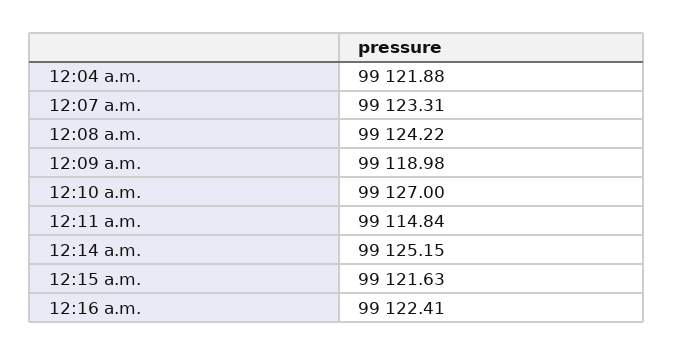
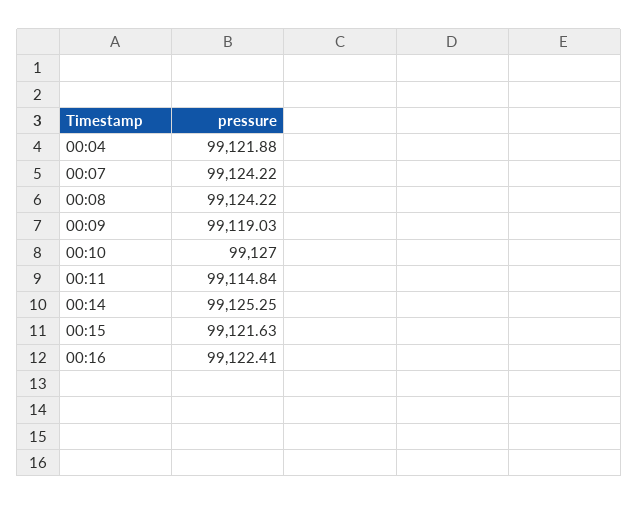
  {
    "12:04 a.m.": 99121.88,
-   "12:07 a.m.": 99123.31,
+   "12:07 a.m.": 99124.22,
    "12:08 a.m.": 99124.22,
-   "12:09 a.m.": 99118.98,
+   "12:09 a.m.": 99119.03,
    "12:10 a.m.": 99127,
    "12:11 a.m.": 99114.84,
-   "12:14 a.m.": 99125.15,
+   "12:14 a.m.": 99125.25,
    "12:15 a.m.": 99121.63,
    "12:16 a.m.": 99122.41
  }

